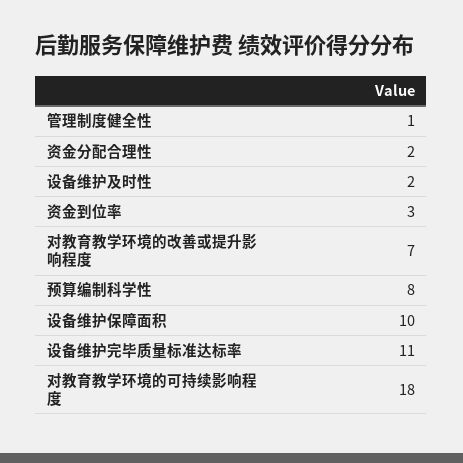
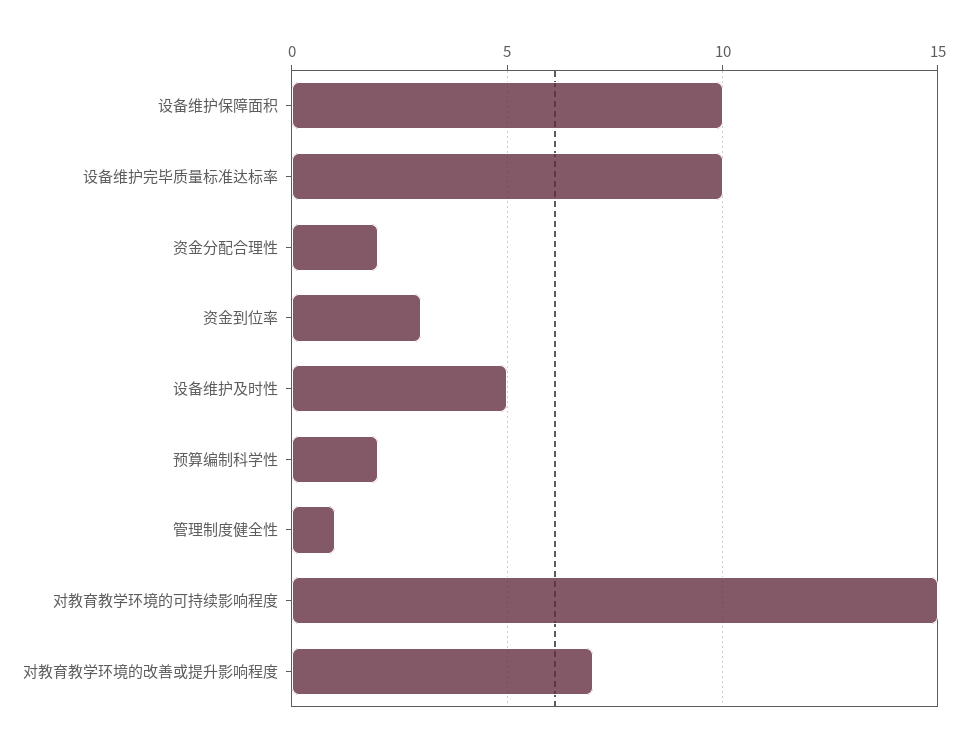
  {
    "管理制度健全性": 1,
    "资金分配合理性": 2,
-   "设备维护及时性": 2,
+   "设备维护及时性": 5,
    "资金到位率": 3,
    "对教育教学环境的改善或提升影响程度": 7,
-   "预算编制科学性": 8,
+   "预算编制科学性": 2,
    "设备维护保障面积": 10,
-   "设备维护完毕质量标准达标率": 11,
+   "设备维护完毕质量标准达标率": 10,
-   "对教育教学环境的可持续影响程度": 18
+   "对教育教学环境的可持续影响程度": 15
  }

